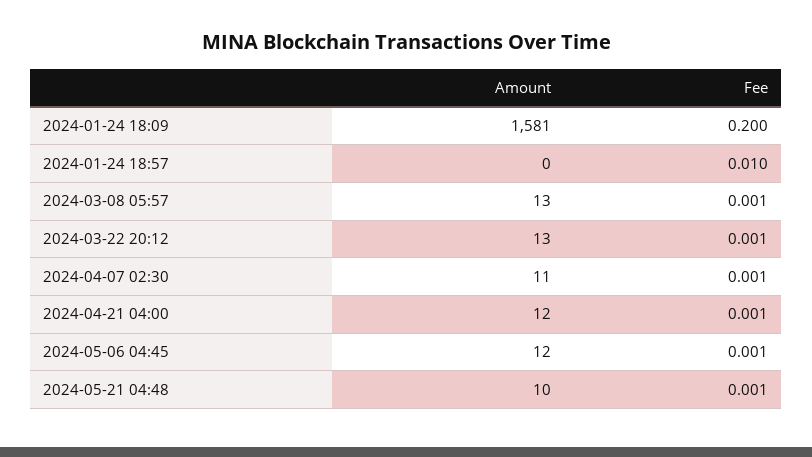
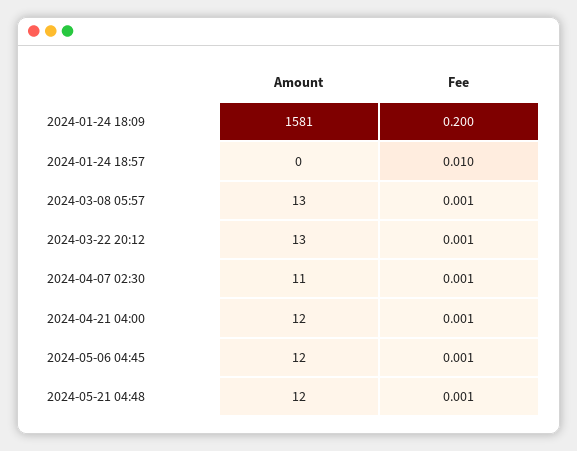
  {
    "Amount": {
      "2024-01-24 18:09": 1581,
      "2024-01-24 18:57": 0,
      "2024-03-08 05:57": 13,
      "2024-03-22 20:12": 13,
      "2024-04-07 02:30": 11,
      "2024-04-21 04:00": 12,
      "2024-05-06 04:45": 12,
-     "2024-05-21 04:48": 10
+     "2024-05-21 04:48": 12
    },
    "Fee": {
      "2024-01-24 18:09": 0.2,
      "2024-01-24 18:57": 0.01,
      "2024-03-08 05:57": 0.001,
      "2024-03-22 20:12": 0.001,
      "2024-04-07 02:30": 0.001,
      "2024-04-21 04:00": 0.001,
      "2024-05-06 04:45": 0.001,
      "2024-05-21 04:48": 0.001
    }
  }

